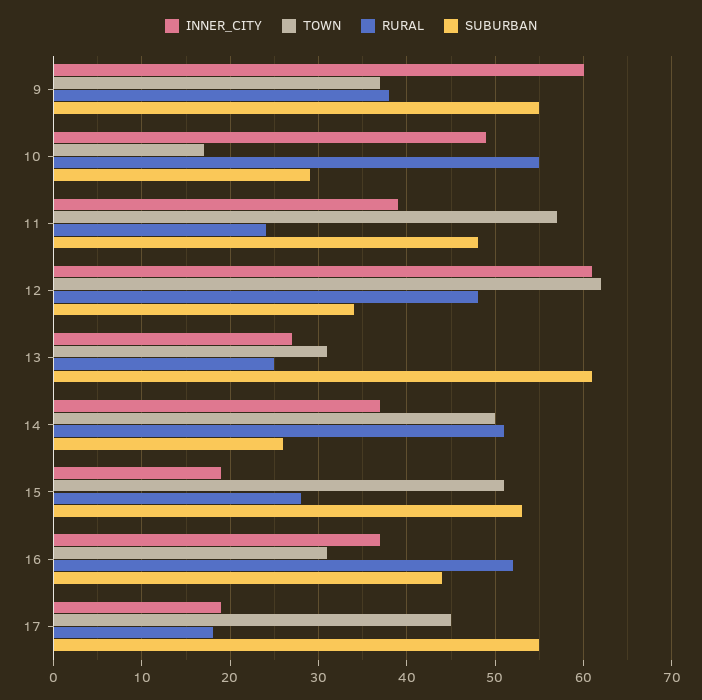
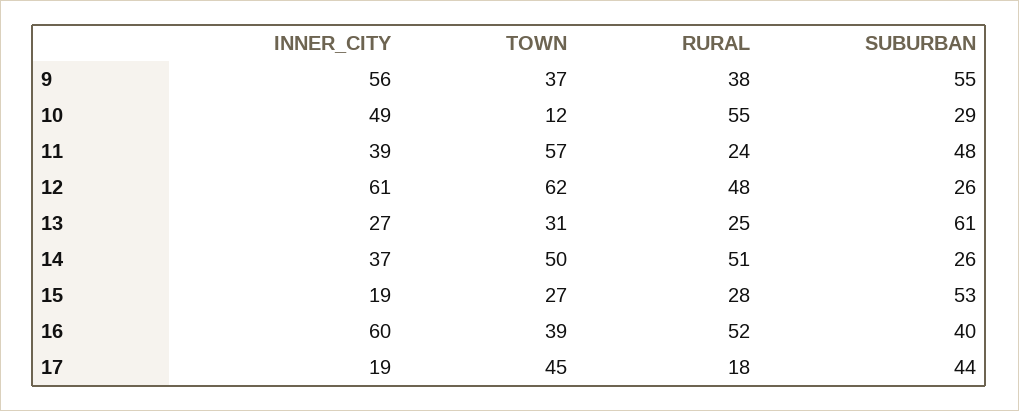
  {
    "INNER_CITY": {
-     "9": 60,
+     "9": 56,
      "10": 49,
      "11": 39,
      "12": 61,
      "13": 27,
      "14": 37,
      "15": 19,
-     "16": 37,
+     "16": 60,
      "17": 19
    },
    "TOWN": {
      "9": 37,
-     "10": 17,
+     "10": 12,
      "11": 57,
      "12": 62,
      "13": 31,
      "14": 50,
-     "15": 51,
+     "15": 27,
-     "16": 31,
+     "16": 39,
      "17": 45
    },
    "RURAL": {
      "9": 38,
      "10": 55,
      "11": 24,
      "12": 48,
      "13": 25,
      "14": 51,
      "15": 28,
      "16": 52,
      "17": 18
    },
    "SUBURBAN": {
      "9": 55,
      "10": 29,
      "11": 48,
-     "12": 34,
+     "12": 26,
      "13": 61,
      "14": 26,
      "15": 53,
-     "16": 44,
+     "16": 40,
-     "17": 55
+     "17": 44
    }
  }

